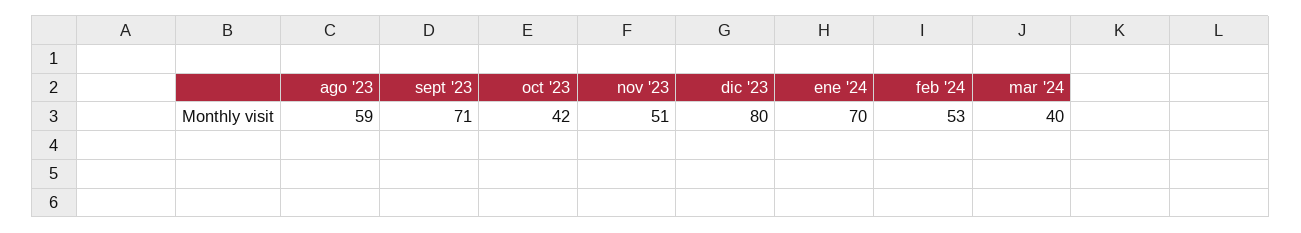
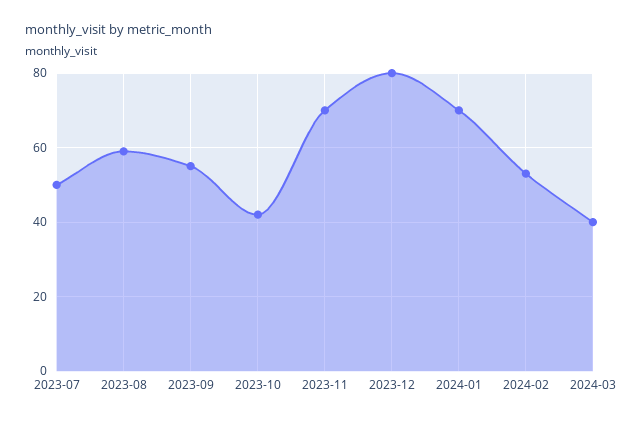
  {
    "ago '23": 59,
-   "sept '23": 71,
+   "sept '23": 55,
    "oct '23": 42,
-   "nov '23": 51,
+   "nov '23": 70,
    "dic '23": 80,
    "ene '24": 70,
    "feb '24": 53,
-   "mar '24": 40
+   "mar '24": 40,
+   "2023-07": 50
  }

